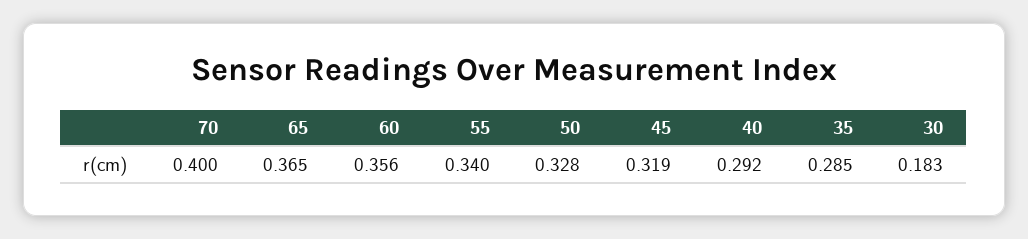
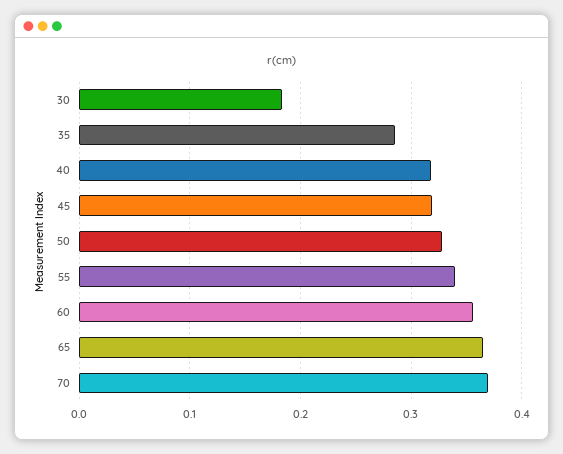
  {
-   "70": 0.4,
+   "70": 0.37,
    "65": 0.365,
    "60": 0.356,
    "55": 0.34,
    "50": 0.328,
    "45": 0.319,
-   "40": 0.292,
+   "40": 0.32,
    "35": 0.285,
    "30": 0.183
  }

